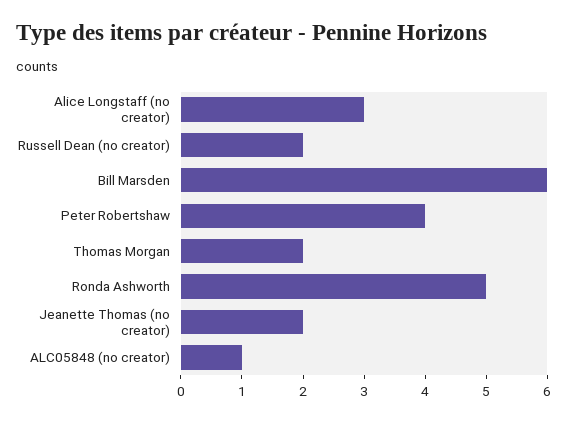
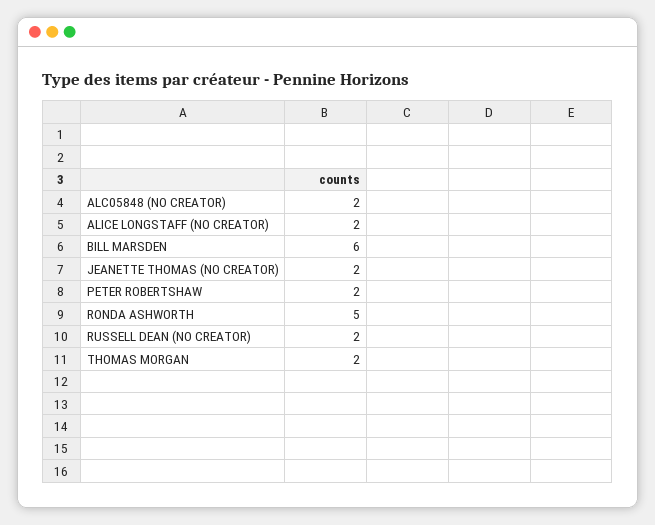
  {
-   "Alice Longstaff (no creator)": 3,
+   "Alice Longstaff (no creator)": 2,
    "Russell Dean (no creator)": 2,
    "Bill Marsden": 6,
-   "Peter Robertshaw": 4,
+   "Peter Robertshaw": 2,
    "Thomas Morgan": 2,
    "Ronda Ashworth": 5,
    "Jeanette Thomas (no creator)": 2,
-   "ALC05848 (no creator)": 1
+   "ALC05848 (no creator)": 2
  }

